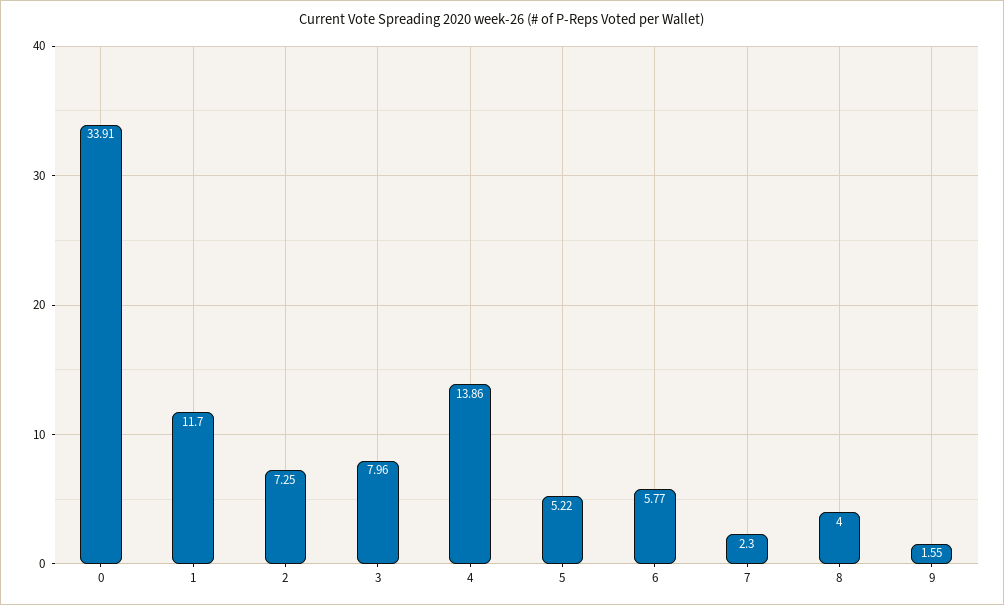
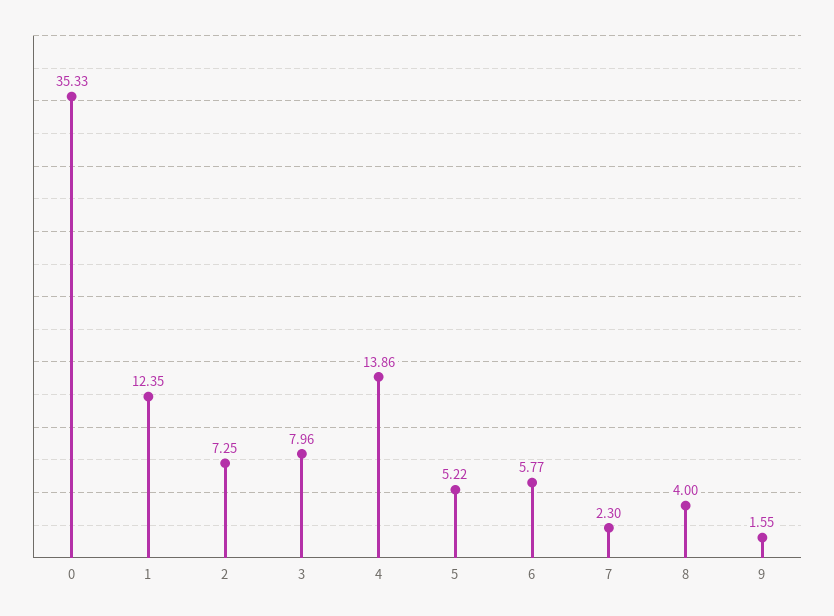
  {
-   "0": 33.91,
+   "0": 35.33,
-   "1": 11.7,
+   "1": 12.35,
    "2": 7.25,
    "3": 7.96,
    "4": 13.86,
    "5": 5.22,
    "6": 5.77,
    "7": 2.3,
    "8": 4,
    "9": 1.55
  }

